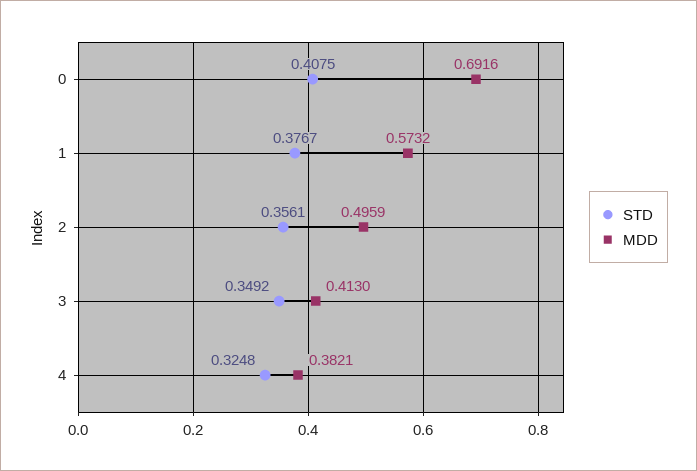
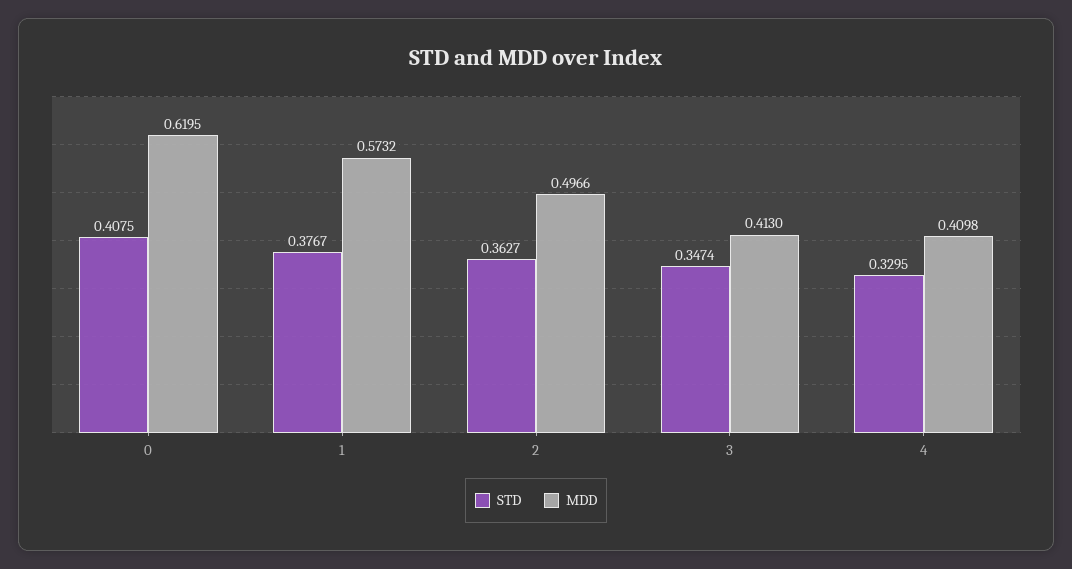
  {
    "STD": {
      "0": 0.4075,
      "1": 0.3767,
-     "2": 0.3561,
+     "2": 0.3627,
-     "3": 0.3492,
+     "3": 0.3474,
-     "4": 0.3248
+     "4": 0.3295
    },
    "MDD": {
-     "0": 0.6916,
+     "0": 0.6195,
      "1": 0.5732,
-     "2": 0.4959,
+     "2": 0.4966,
      "3": 0.413,
-     "4": 0.3821
+     "4": 0.4098
    }
  }

